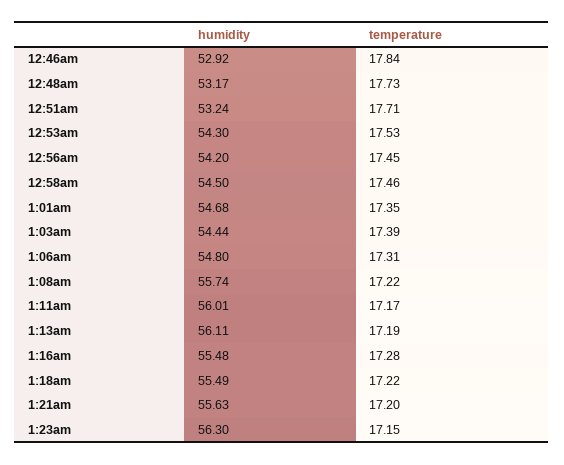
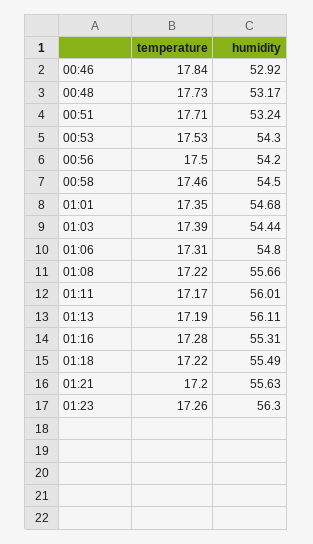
  {
    "humidity": {
      "12:46am": 52.92,
      "12:48am": 53.17,
      "12:51am": 53.24,
      "12:53am": 54.3,
      "12:56am": 54.2,
      "12:58am": 54.5,
      "1:01am": 54.68,
      "1:03am": 54.44,
      "1:06am": 54.8,
-     "1:08am": 55.74,
+     "1:08am": 55.66,
      "1:11am": 56.01,
      "1:13am": 56.11,
-     "1:16am": 55.48,
+     "1:16am": 55.31,
      "1:18am": 55.49,
      "1:21am": 55.63,
      "1:23am": 56.3
    },
    "temperature": {
      "12:46am": 17.84,
      "12:48am": 17.73,
      "12:51am": 17.71,
      "12:53am": 17.53,
-     "12:56am": 17.45,
+     "12:56am": 17.5,
      "12:58am": 17.46,
      "1:01am": 17.35,
      "1:03am": 17.39,
      "1:06am": 17.31,
      "1:08am": 17.22,
      "1:11am": 17.17,
      "1:13am": 17.19,
      "1:16am": 17.28,
      "1:18am": 17.22,
      "1:21am": 17.2,
-     "1:23am": 17.15
+     "1:23am": 17.26
    }
  }

